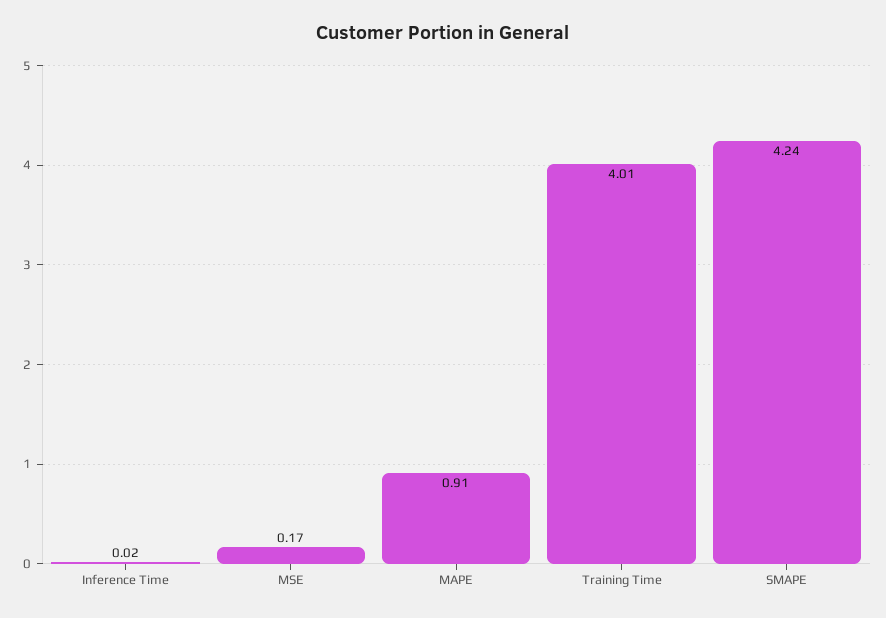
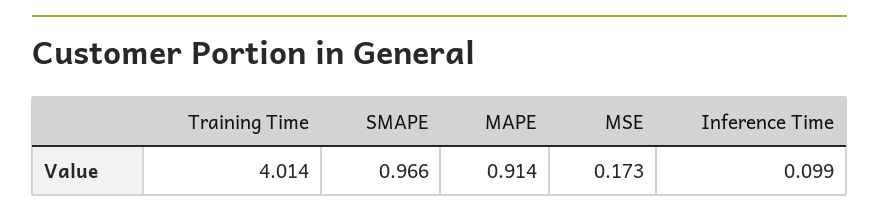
  {
-   "Inference Time": 0.02,
+   "Inference Time": 0.099,
    "MSE": 0.173,
    "MAPE": 0.914,
    "Training Time": 4.014,
-   "SMAPE": 4.24
+   "SMAPE": 0.966
  }

